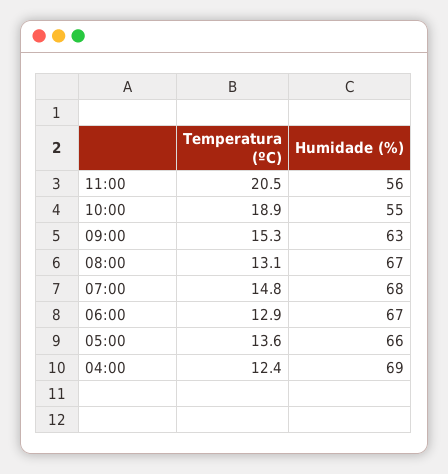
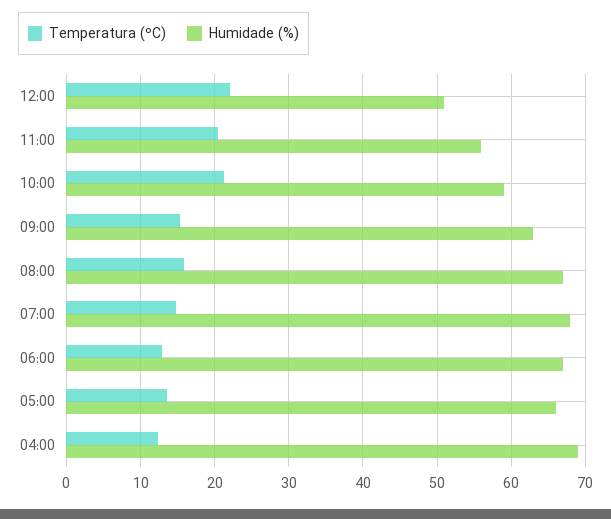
  {
    "Temperatura (ºC)": {
      "11:00": 20.5,
-     "10:00": 18.9,
+     "10:00": 21,
      "09:00": 15.3,
-     "08:00": 13.1,
+     "08:00": 16,
      "07:00": 14.8,
      "06:00": 12.9,
      "05:00": 13.6,
-     "04:00": 12.4
+     "04:00": 12.4,
+     "12:00": 22
    },
    "Humidade (%)": {
      "11:00": 56,
-     "10:00": 55,
+     "10:00": 59,
      "09:00": 63,
      "08:00": 67,
      "07:00": 68,
      "06:00": 67,
      "05:00": 66,
-     "04:00": 69
+     "04:00": 69,
+     "12:00": 51
    }
  }

